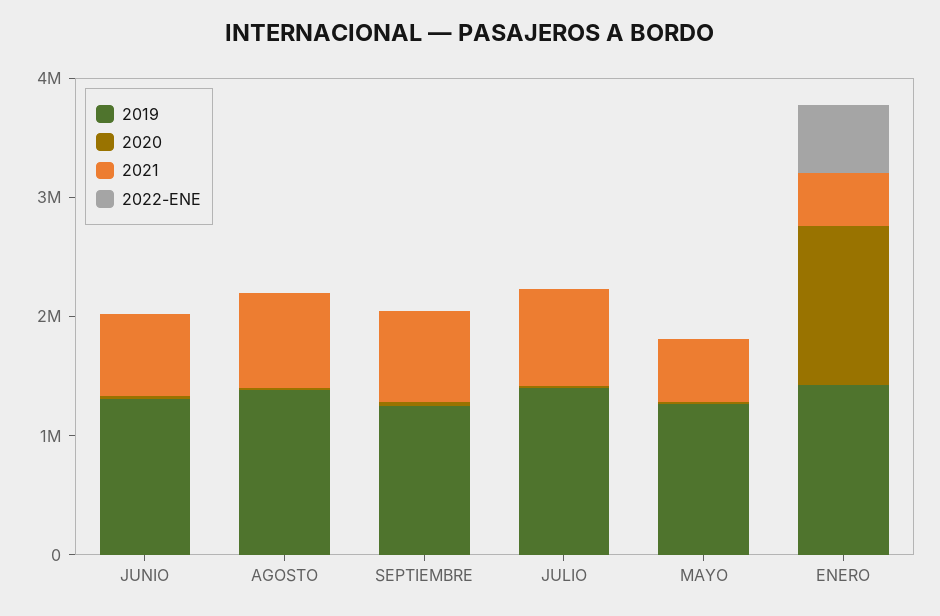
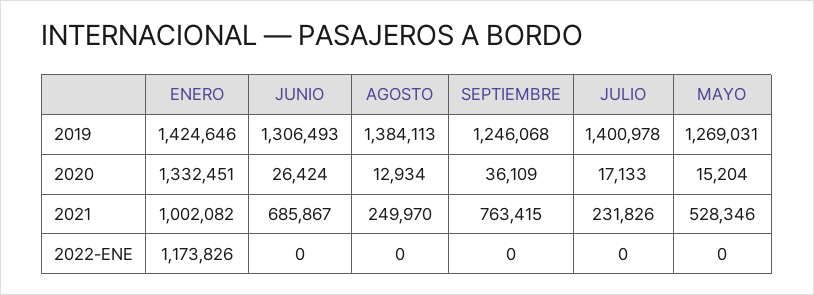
  {
    "2019": {
      "JUNIO": 1306493,
      "AGOSTO": 1384113,
      "SEPTIEMBRE": 1246068,
      "JULIO": 1400978,
      "MAYO": 1269031,
      "ENERO": 1424646
    },
    "2020": {
      "JUNIO": 26424,
      "AGOSTO": 12934,
      "SEPTIEMBRE": 36109,
      "JULIO": 17133,
      "MAYO": 15204,
      "ENERO": 1332451
    },
    "2021": {
      "JUNIO": 685867,
-     "AGOSTO": 800000,
+     "AGOSTO": 249970,
      "SEPTIEMBRE": 763415,
-     "JULIO": 800000,
+     "JULIO": 231826,
      "MAYO": 528346,
-     "ENERO": 400000
+     "ENERO": 1002082
    },
    "2022-ENE": {
      "JUNIO": 0,
      "AGOSTO": 0,
      "SEPTIEMBRE": 0,
      "JULIO": 0,
      "MAYO": 0,
-     "ENERO": 600000
+     "ENERO": 1173826
    }
  }

